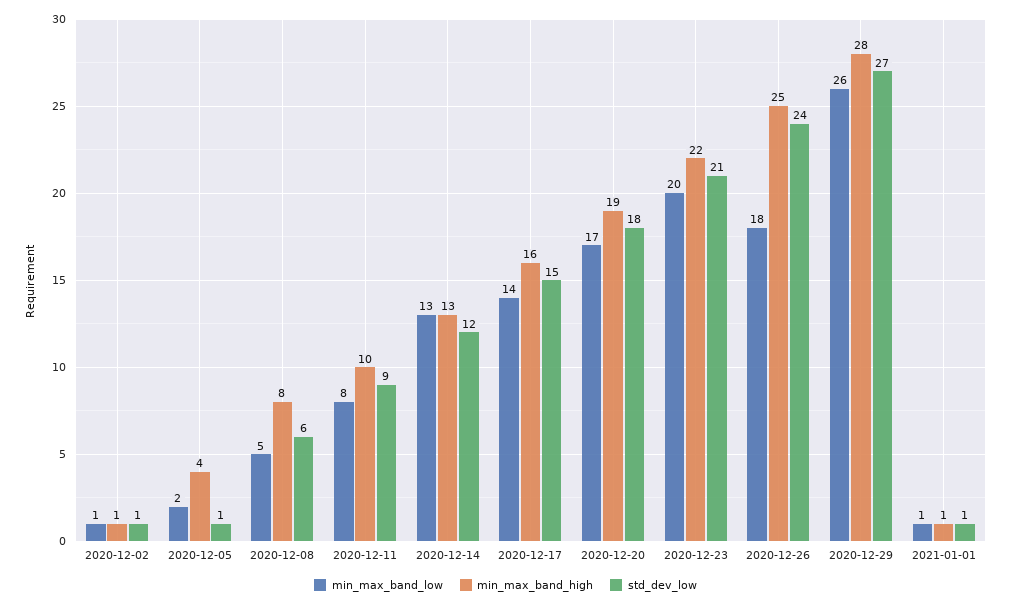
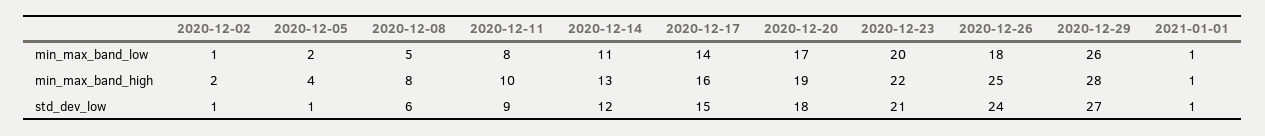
  {
    "min_max_band_low": {
      "2020-12-02": 1,
      "2020-12-05": 2,
      "2020-12-08": 5,
      "2020-12-11": 8,
-     "2020-12-14": 13,
+     "2020-12-14": 11,
      "2020-12-17": 14,
      "2020-12-20": 17,
      "2020-12-23": 20,
      "2020-12-26": 18,
      "2020-12-29": 26,
      "2021-01-01": 1
    },
    "min_max_band_high": {
-     "2020-12-02": 1,
+     "2020-12-02": 2,
      "2020-12-05": 4,
      "2020-12-08": 8,
      "2020-12-11": 10,
      "2020-12-14": 13,
      "2020-12-17": 16,
      "2020-12-20": 19,
      "2020-12-23": 22,
      "2020-12-26": 25,
      "2020-12-29": 28,
      "2021-01-01": 1
    },
    "std_dev_low": {
      "2020-12-02": 1,
      "2020-12-05": 1,
      "2020-12-08": 6,
      "2020-12-11": 9,
      "2020-12-14": 12,
      "2020-12-17": 15,
      "2020-12-20": 18,
      "2020-12-23": 21,
      "2020-12-26": 24,
      "2020-12-29": 27,
      "2021-01-01": 1
    }
  }

